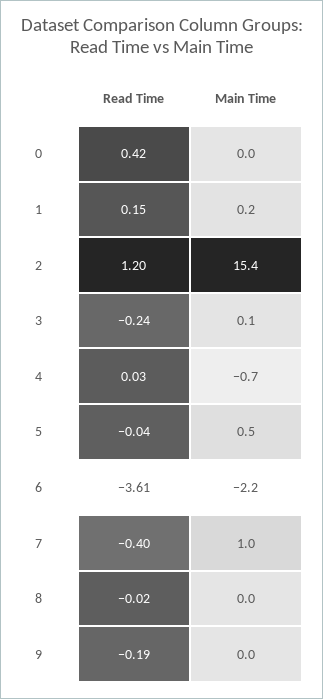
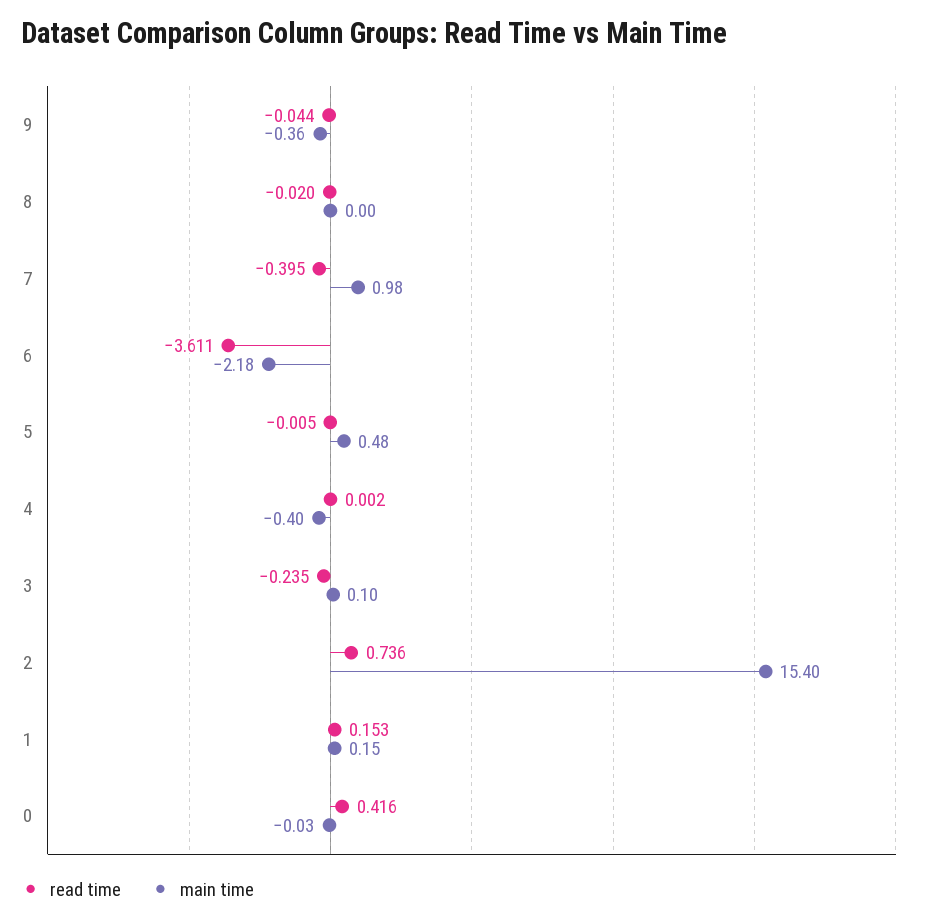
  {
    "Read Time": {
      "0": 0.416,
      "1": 0.153,
-     "2": 1.2,
+     "2": 0.736,
      "3": -0.235,
-     "4": 0.03,
+     "4": 0.002,
-     "5": -0.04,
+     "5": -0.005,
      "6": -3.611,
      "7": -0.395,
      "8": -0.02,
-     "9": -0.19
+     "9": -0.044
    },
    "Main Time": {
      "0": -0.03,
      "1": 0.15,
      "2": 15.4,
      "3": 0.1,
-     "4": -0.7,
+     "4": -0.4,
      "5": 0.48,
      "6": -2.18,
      "7": 0.98,
      "8": 0,
-     "9": 0
+     "9": -0.36
    }
  }

